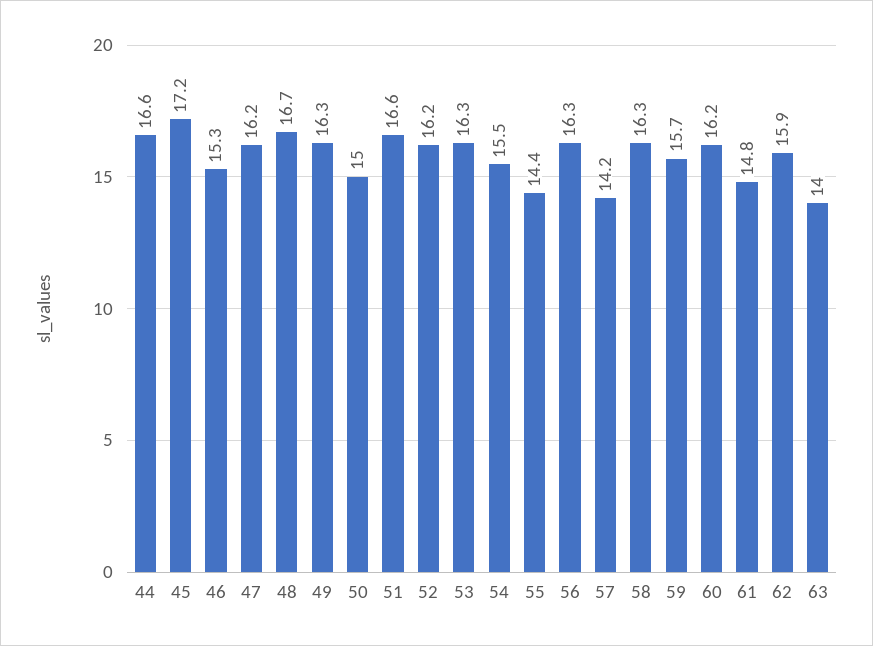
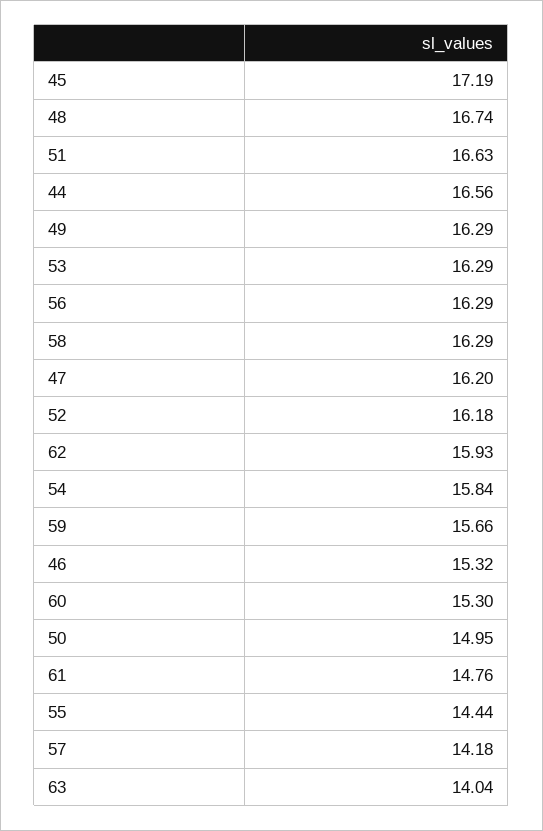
  {
    "44": 16.56,
    "45": 17.19,
    "46": 15.32,
    "47": 16.2,
    "48": 16.74,
    "49": 16.29,
    "50": 14.95,
    "51": 16.63,
    "52": 16.18,
    "53": 16.29,
-   "54": 15.5,
+   "54": 15.84,
    "55": 14.44,
    "56": 16.29,
    "57": 14.18,
    "58": 16.29,
    "59": 15.66,
-   "60": 16.2,
+   "60": 15.3,
    "61": 14.76,
    "62": 15.93,
    "63": 14.04
  }

